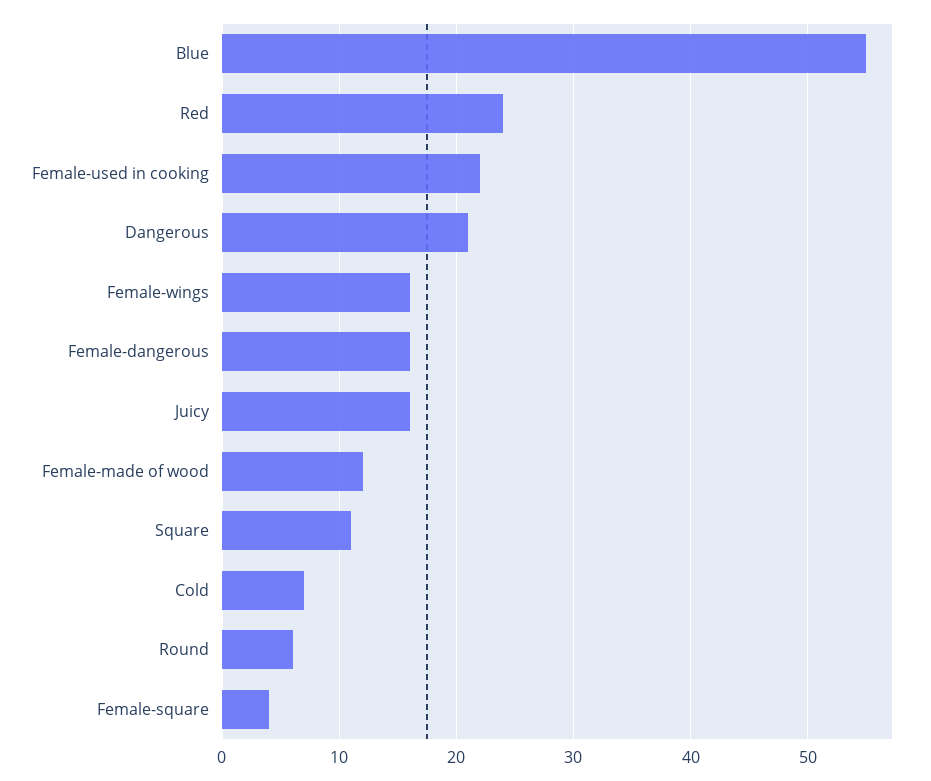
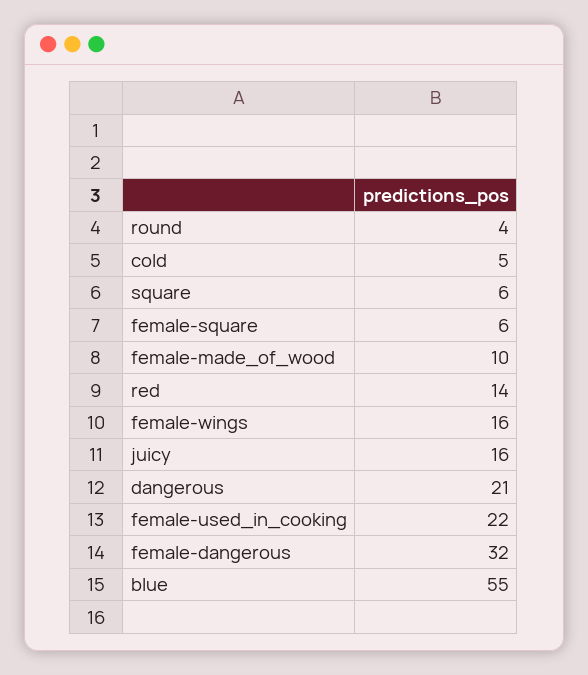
  {
    "Blue": 55,
-   "Red": 24,
+   "Red": 14,
    "Female-used in cooking": 22,
    "Dangerous": 21,
    "Female-wings": 16,
-   "Female-dangerous": 16,
+   "Female-dangerous": 32,
    "Juicy": 16,
-   "Female-made of wood": 12,
+   "Female-made of wood": 10,
-   "Square": 11,
+   "Square": 6,
-   "Cold": 7,
+   "Cold": 5,
-   "Round": 6,
+   "Round": 4,
-   "Female-square": 4
+   "Female-square": 6
  }

